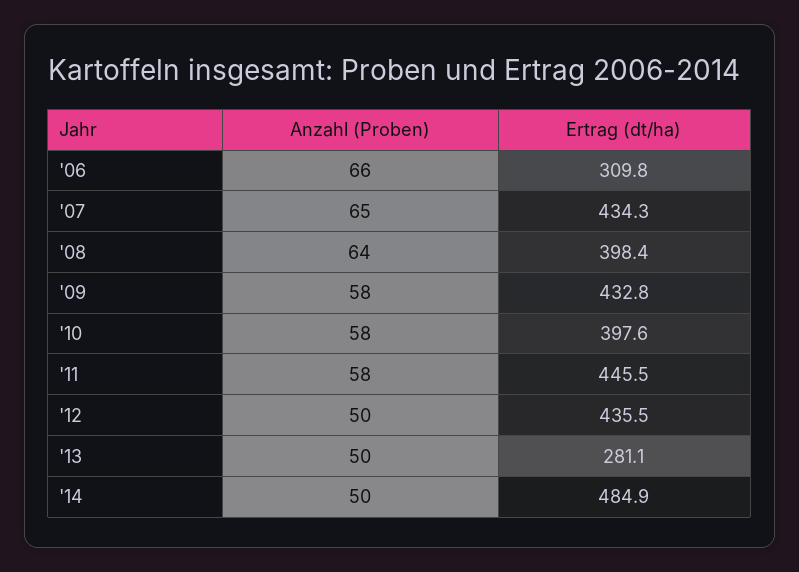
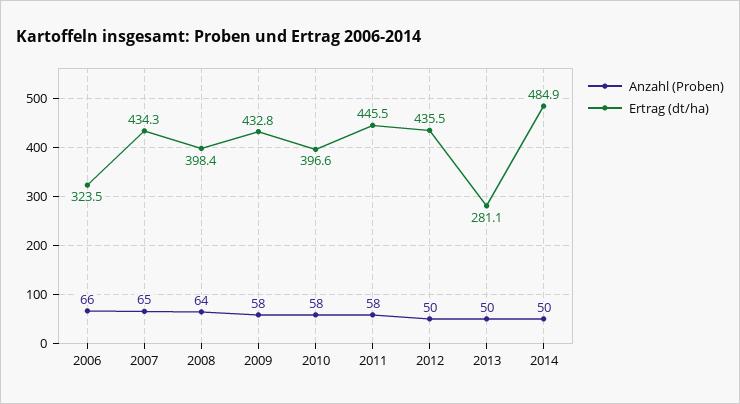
  {
    "Anzahl (Proben)": {
      "'06": 66,
      "'07": 65,
      "'08": 64,
      "'09": 58,
      "'10": 58,
      "'11": 58,
      "'12": 50,
      "'13": 50,
      "'14": 50
    },
    "Ertrag (dt/ha)": {
-     "'06": 309.8,
+     "'06": 323.5,
      "'07": 434.3,
      "'08": 398.4,
      "'09": 432.8,
-     "'10": 397.6,
+     "'10": 396.6,
      "'11": 445.5,
      "'12": 435.5,
      "'13": 281.1,
      "'14": 484.9
    }
  }

